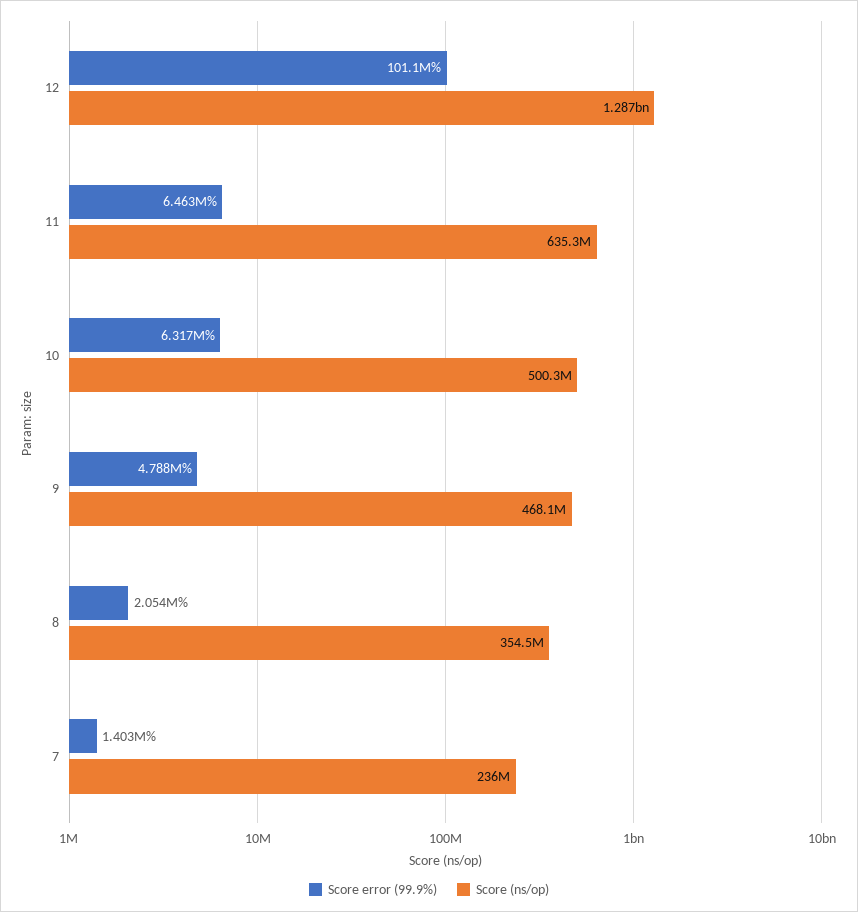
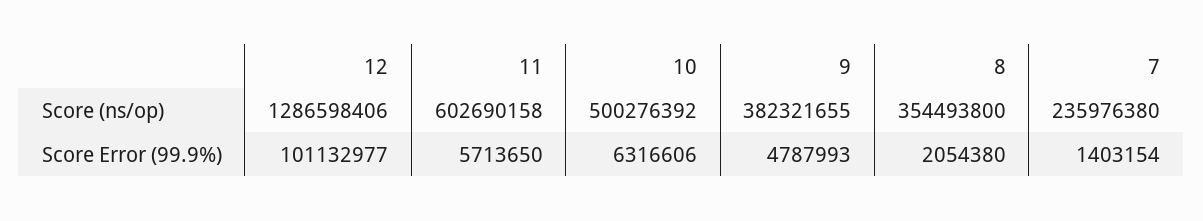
  {
    "Score error (99.9%)": {
      "12": 101132977,
-     "11": 6463000,
+     "11": 5713650,
      "10": 6316606,
      "9": 4787993,
      "8": 2054380,
      "7": 1403154
    },
    "Score (ns/op)": {
      "12": 1286598406,
-     "11": 635300000,
+     "11": 602690158,
      "10": 500276392,
-     "9": 468100000,
+     "9": 382321655,
      "8": 354493800,
      "7": 235976380
    }
  }

